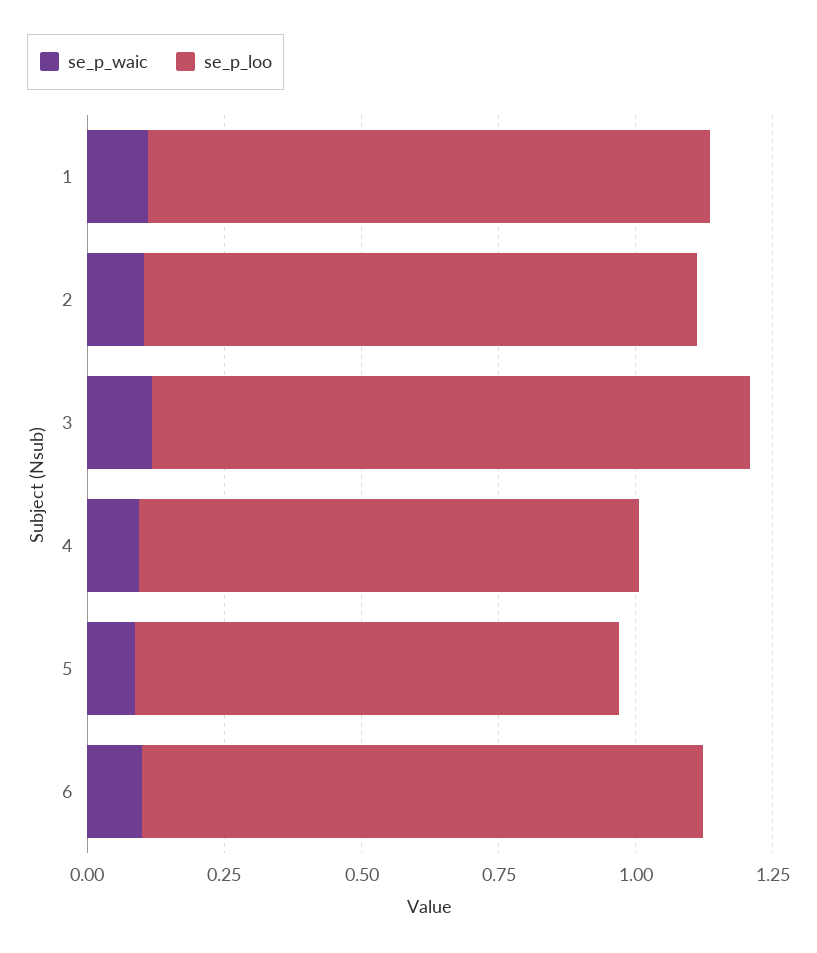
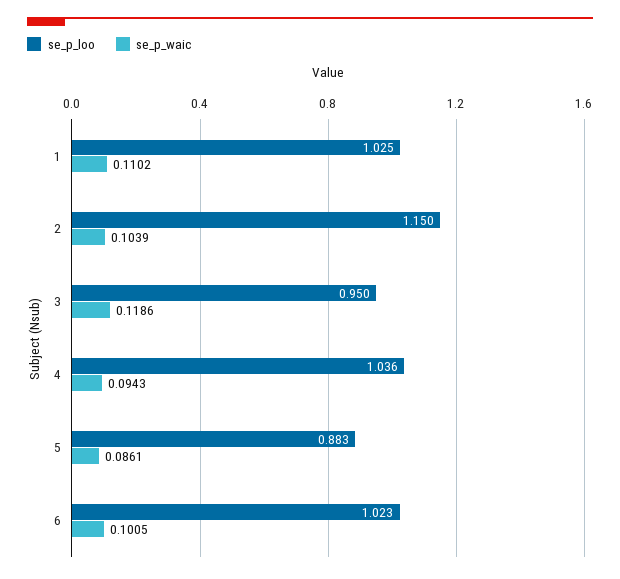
  {
    "se_p_waic": {
      "1": 0.1102,
      "2": 0.1039,
      "3": 0.1186,
      "4": 0.0943,
      "5": 0.0861,
      "6": 0.1005
    },
    "se_p_loo": {
      "1": 1.025,
-     "2": 1,
+     "2": 1.15,
-     "3": 1.1,
+     "3": 0.95,
-     "4": 0.9,
+     "4": 1.036,
      "5": 0.883,
      "6": 1.023
    }
  }

